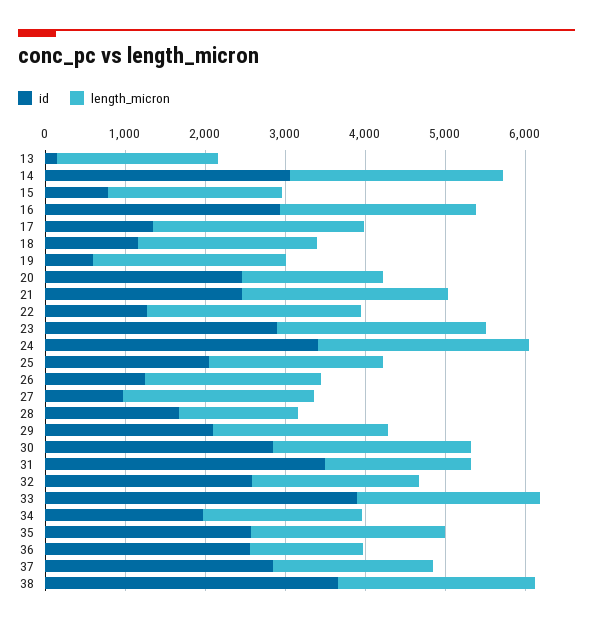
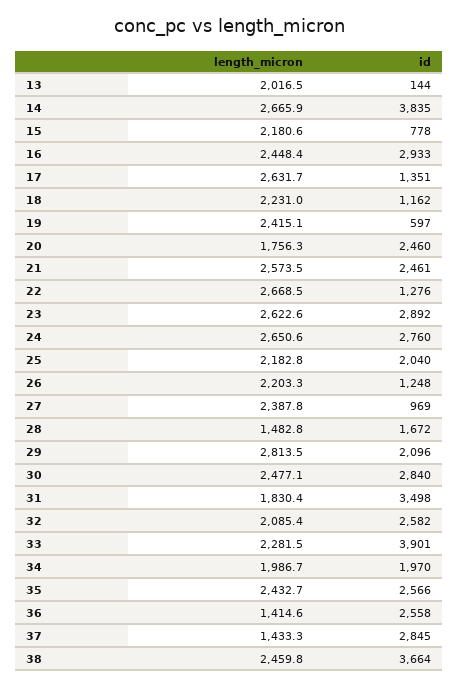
  {
    "id": {
      "13": 144,
-     "14": 3000,
+     "14": 3835,
      "15": 778,
      "16": 2933,
      "17": 1351,
      "18": 1162,
      "19": 597,
      "20": 2460,
      "21": 2461,
      "22": 1276,
      "23": 2892,
-     "24": 3400,
+     "24": 2760,
      "25": 2040,
      "26": 1248,
      "27": 969,
      "28": 1672,
      "29": 2096,
      "30": 2840,
      "31": 3498,
      "32": 2582,
      "33": 3901,
      "34": 1970,
      "35": 2566,
      "36": 2558,
      "37": 2845,
      "38": 3664
    },
    "length_micron": {
      "13": 2016.5,
      "14": 2665.9,
      "15": 2180.6,
      "16": 2448.4,
      "17": 2631.7,
      "18": 2231,
      "19": 2415.1,
      "20": 1756.3,
      "21": 2573.5,
      "22": 2668.5,
      "23": 2622.6,
      "24": 2650.6,
      "25": 2182.8,
      "26": 2203.3,
      "27": 2387.8,
      "28": 1482.8,
-     "29": 2200,
+     "29": 2813.5,
      "30": 2477.1,
      "31": 1830.4,
      "32": 2085.4,
      "33": 2281.5,
      "34": 1986.7,
      "35": 2432.7,
      "36": 1414.6,
-     "37": 2000,
+     "37": 1433.3,
      "38": 2459.8
    }
  }

